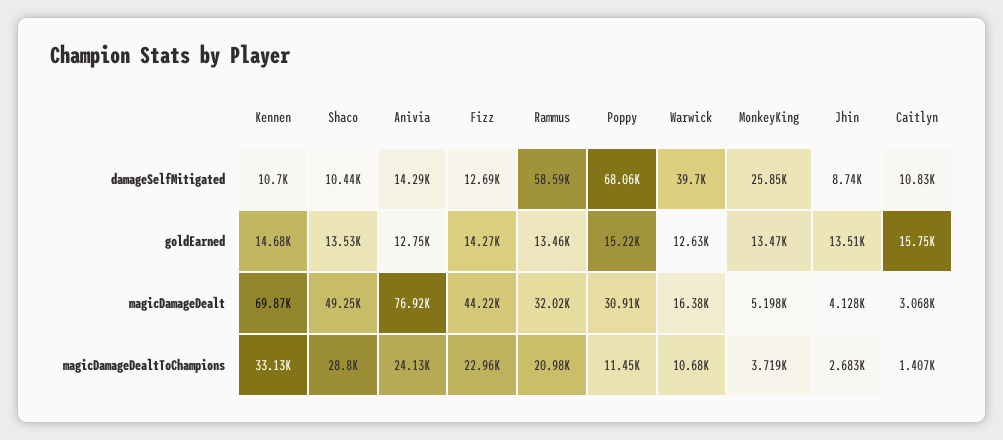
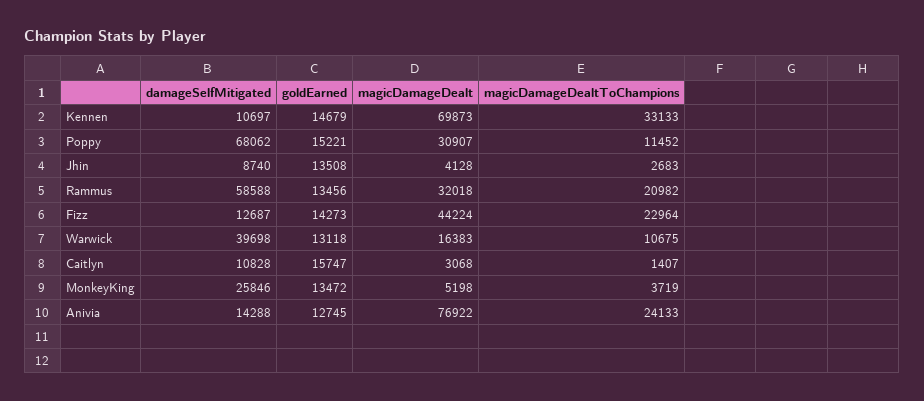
  {
    "Kennen": {
      "damageSelfMitigated": 10697,
      "goldEarned": 14679,
      "magicDamageDealt": 69873,
      "magicDamageDealtToChampions": 33133
    },
-   "Shaco": {
-     "damageSelfMitigated": 10440,
-     "goldEarned": 13530,
-     "magicDamageDealt": 49250,
-     "magicDamageDealtToChampions": 28800
-   },
    "Anivia": {
      "damageSelfMitigated": 14288,
      "goldEarned": 12745,
      "magicDamageDealt": 76922,
      "magicDamageDealtToChampions": 24133
    },
    "Fizz": {
      "damageSelfMitigated": 12687,
      "goldEarned": 14273,
      "magicDamageDealt": 44224,
      "magicDamageDealtToChampions": 22964
    },
    "Rammus": {
      "damageSelfMitigated": 58588,
      "goldEarned": 13456,
      "magicDamageDealt": 32018,
      "magicDamageDealtToChampions": 20982
    },
    "Poppy": {
      "damageSelfMitigated": 68062,
      "goldEarned": 15221,
      "magicDamageDealt": 30907,
      "magicDamageDealtToChampions": 11452
    },
    "Warwick": {
      "damageSelfMitigated": 39698,
-     "goldEarned": 12630,
+     "goldEarned": 13118,
      "magicDamageDealt": 16383,
      "magicDamageDealtToChampions": 10675
    },
    "MonkeyKing": {
      "damageSelfMitigated": 25846,
      "goldEarned": 13472,
      "magicDamageDealt": 5198,
      "magicDamageDealtToChampions": 3719
    },
    "Jhin": {
      "damageSelfMitigated": 8740,
      "goldEarned": 13508,
      "magicDamageDealt": 4128,
      "magicDamageDealtToChampions": 2683
    },
    "Caitlyn": {
      "damageSelfMitigated": 10828,
      "goldEarned": 15747,
      "magicDamageDealt": 3068,
      "magicDamageDealtToChampions": 1407
    }
  }

